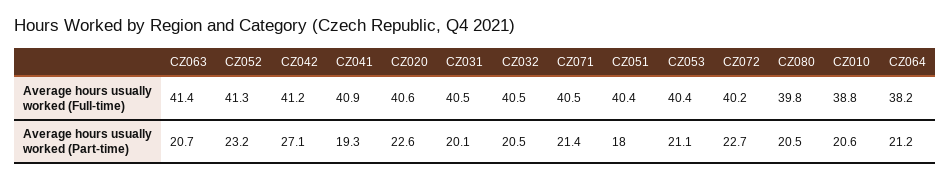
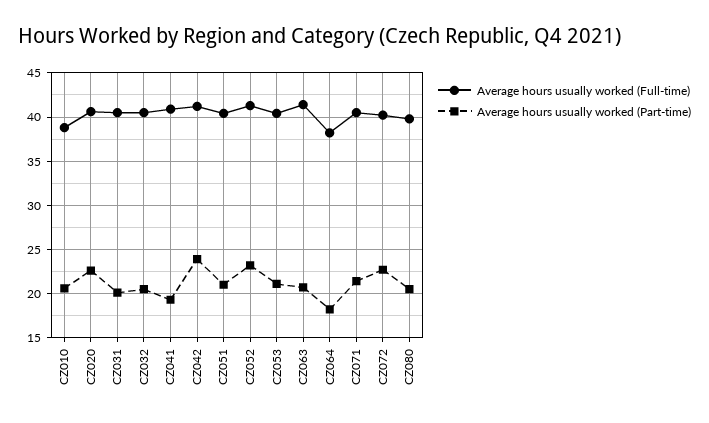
  {
    "Average hours usually worked (Full-time)": {
      "CZ063": 41.4,
      "CZ052": 41.3,
      "CZ042": 41.2,
      "CZ041": 40.9,
      "CZ020": 40.6,
      "CZ031": 40.5,
      "CZ032": 40.5,
      "CZ071": 40.5,
      "CZ051": 40.4,
      "CZ053": 40.4,
      "CZ072": 40.2,
      "CZ080": 39.8,
      "CZ010": 38.8,
      "CZ064": 38.2
    },
    "Average hours usually worked (Part-time)": {
      "CZ063": 20.7,
      "CZ052": 23.2,
-     "CZ042": 27.1,
+     "CZ042": 24,
      "CZ041": 19.3,
      "CZ020": 22.6,
      "CZ031": 20.1,
      "CZ032": 20.5,
      "CZ071": 21.4,
-     "CZ051": 18,
+     "CZ051": 21,
      "CZ053": 21.1,
      "CZ072": 22.7,
      "CZ080": 20.5,
      "CZ010": 20.6,
-     "CZ064": 21.2
+     "CZ064": 18
    }
  }

